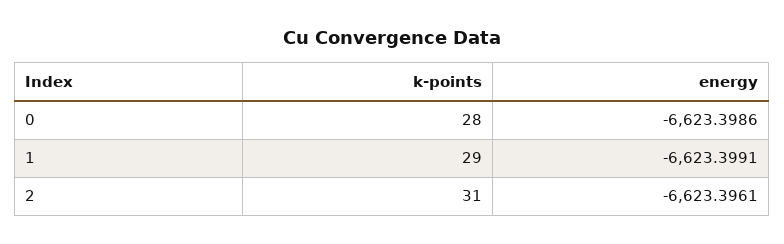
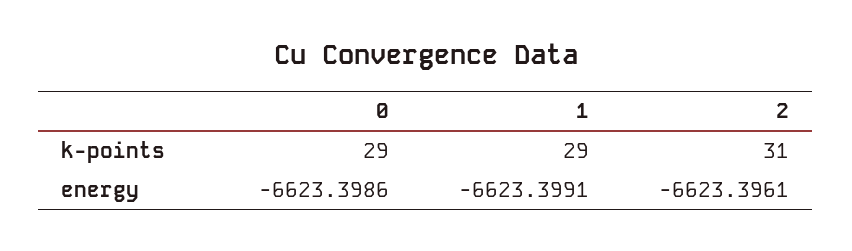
  {
    "k-points": {
-     "0": 28,
+     "0": 29,
      "1": 29,
      "2": 31
    },
    "energy": {
      "0": -6623.3986,
      "1": -6623.3991,
      "2": -6623.3961
    }
  }

